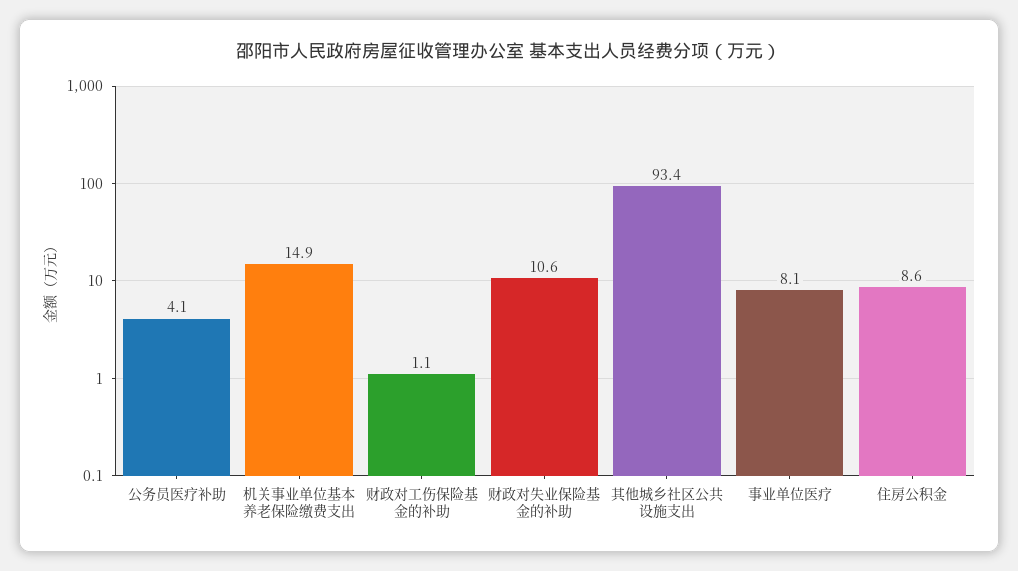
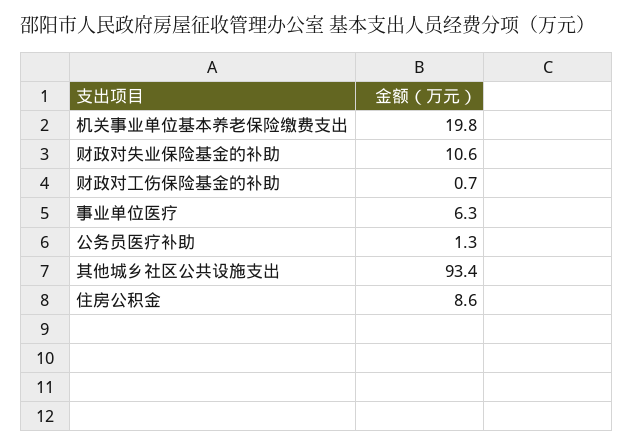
  {
-   "公务员医疗补助": 4.1,
+   "公务员医疗补助": 1.3,
-   "机关事业单位基本养老保险缴费支出": 14.9,
+   "机关事业单位基本养老保险缴费支出": 19.8,
-   "财政对工伤保险基金的补助": 1.1,
+   "财政对工伤保险基金的补助": 0.7,
    "财政对失业保险基金的补助": 10.6,
    "其他城乡社区公共设施支出": 93.4,
-   "事业单位医疗": 8.1,
+   "事业单位医疗": 6.3,
    "住房公积金": 8.6
  }

